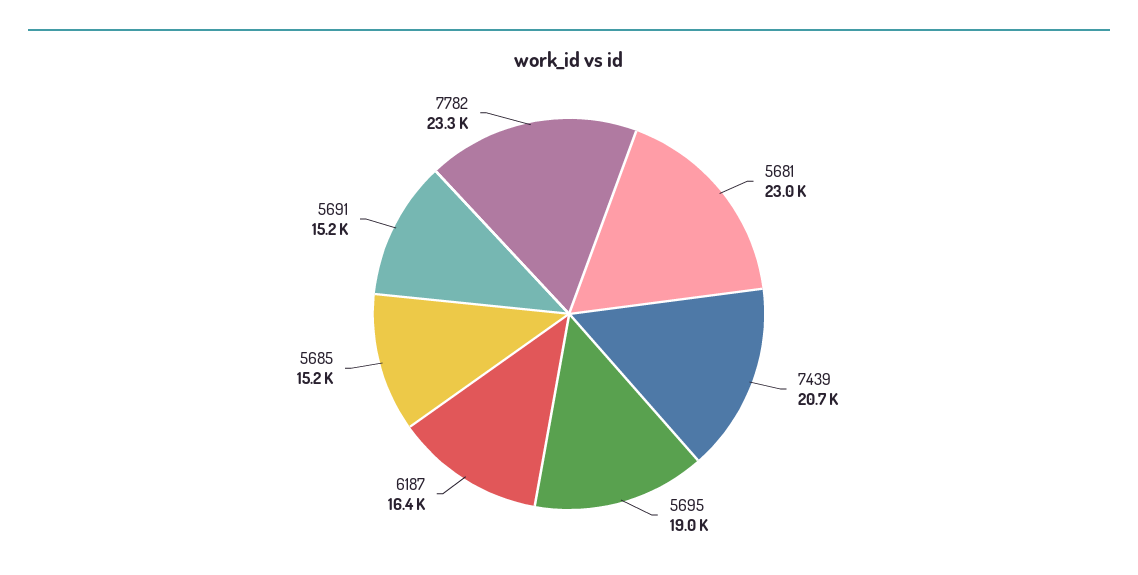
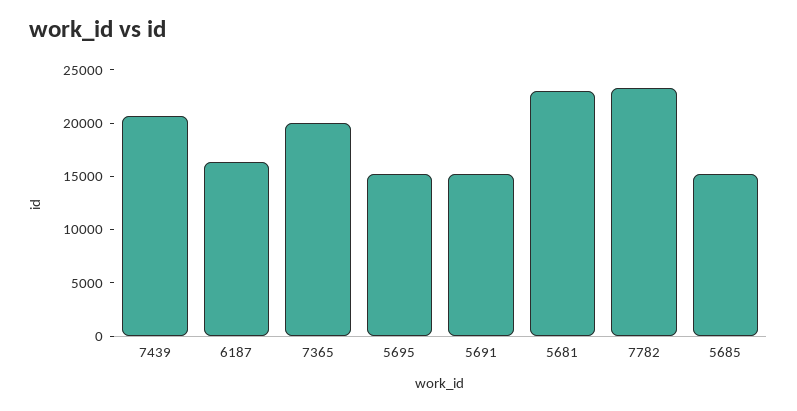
  {
    "5681": 23000,
    "7439": 20700,
-   "5695": 19000,
+   "5695": 15000,
    "6187": 16400,
    "5685": 15200,
    "5691": 15200,
-   "7782": 23300
+   "7782": 23300,
+   "7365": 20000
  }

